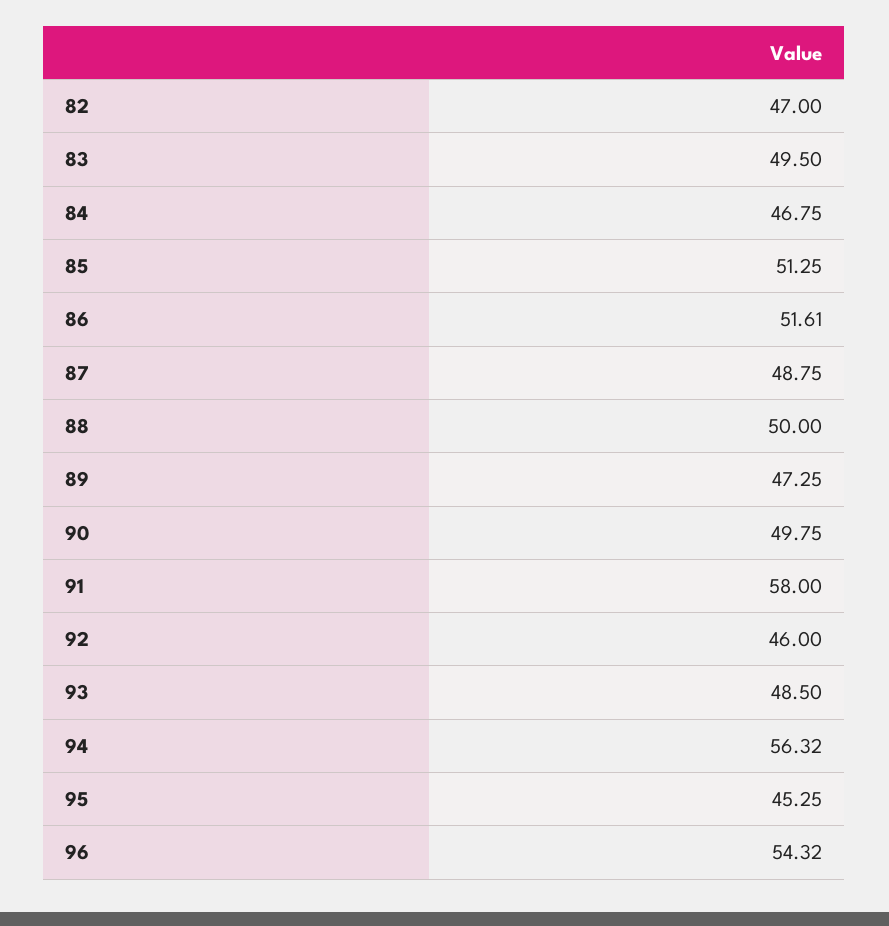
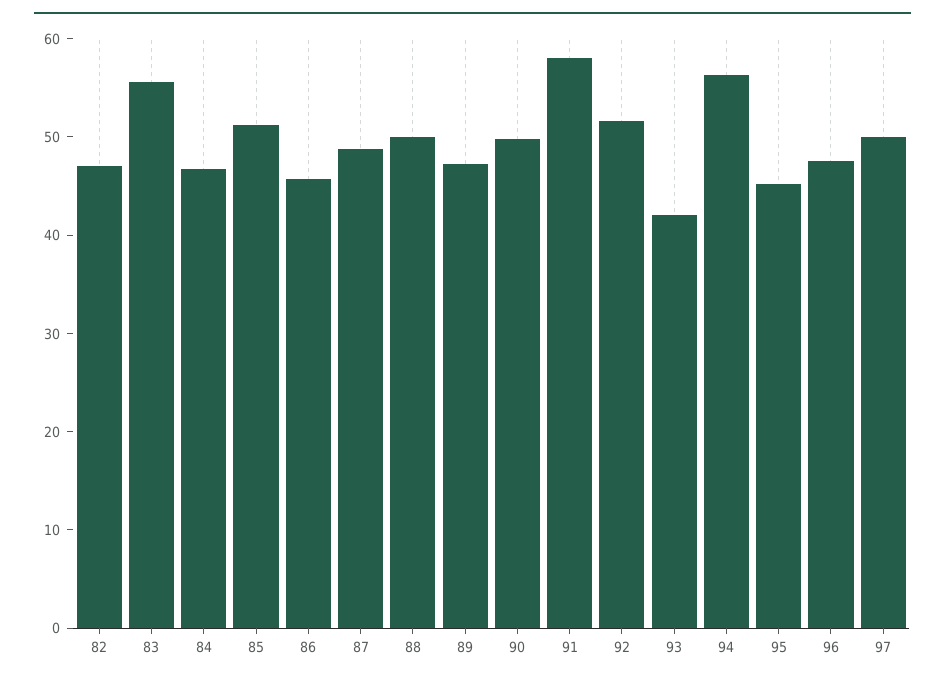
  {
    "82": 47,
-   "83": 49.5,
+   "83": 56,
    "84": 46.75,
    "85": 51.25,
-   "86": 51.61,
+   "86": 46,
    "87": 48.75,
    "88": 50,
    "89": 47.25,
    "90": 49.75,
    "91": 58,
-   "92": 46,
+   "92": 52,
-   "93": 48.5,
+   "93": 42,
    "94": 56.32,
    "95": 45.25,
-   "96": 54.32
+   "96": 48,
+   "97": 50
  }

